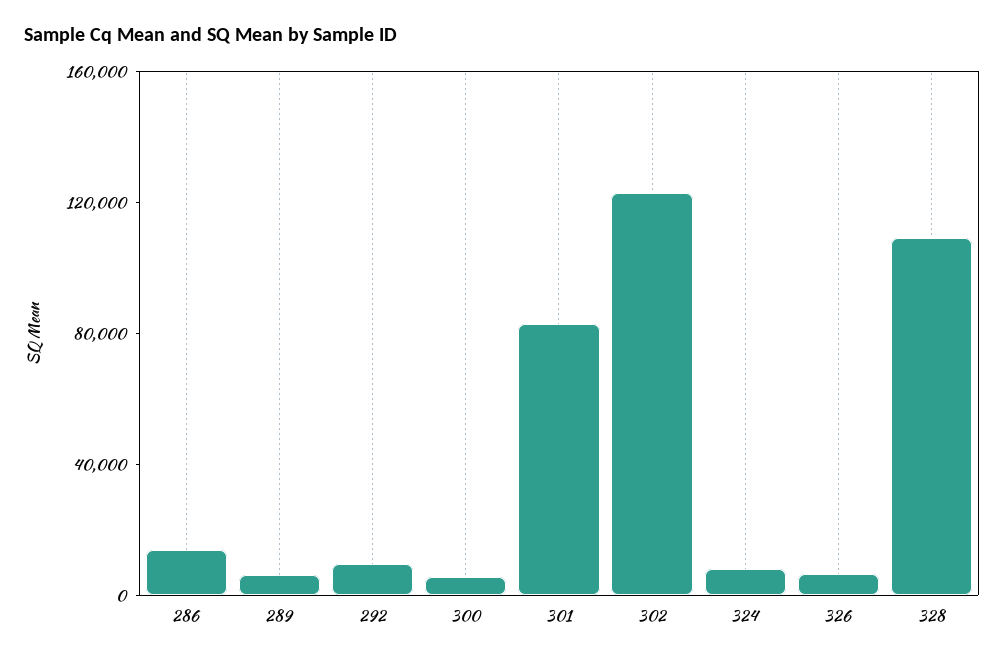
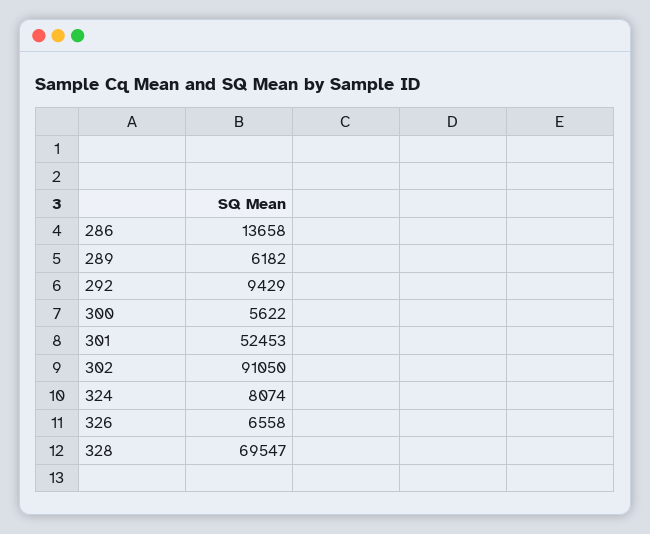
  {
    "286": 13658,
    "289": 6182,
    "292": 9429,
    "300": 5622,
-   "301": 80000,
+   "301": 52453,
-   "302": 120000,
+   "302": 91050,
    "324": 8074,
    "326": 6558,
-   "328": 110000
+   "328": 69547
  }

